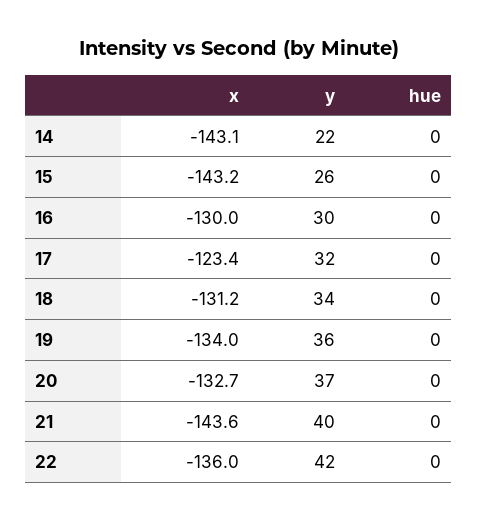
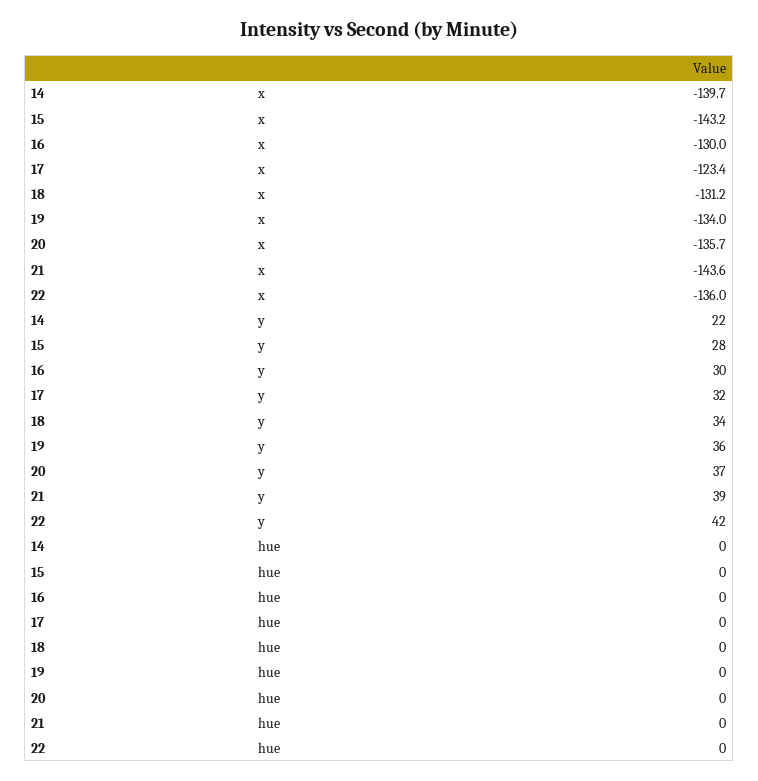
  {
    "x": {
-     "14": -143.1,
+     "14": -139.7,
      "15": -143.2,
      "16": -130,
      "17": -123.4,
      "18": -131.2,
      "19": -134,
-     "20": -132.7,
+     "20": -135.7,
      "21": -143.6,
      "22": -136
    },
    "y": {
      "14": 22,
-     "15": 26,
+     "15": 28,
      "16": 30,
      "17": 32,
      "18": 34,
      "19": 36,
      "20": 37,
-     "21": 40,
+     "21": 39,
      "22": 42
    },
    "hue": {
      "14": 0,
      "15": 0,
      "16": 0,
      "17": 0,
      "18": 0,
      "19": 0,
      "20": 0,
      "21": 0,
      "22": 0
    }
  }

